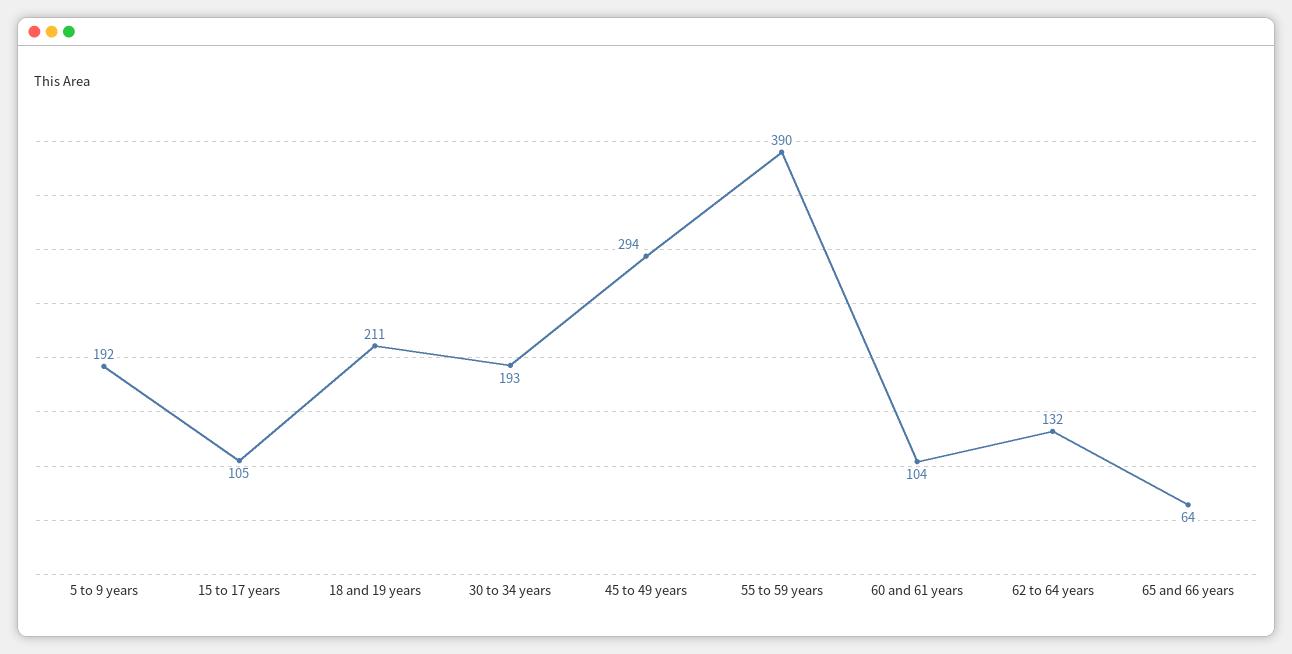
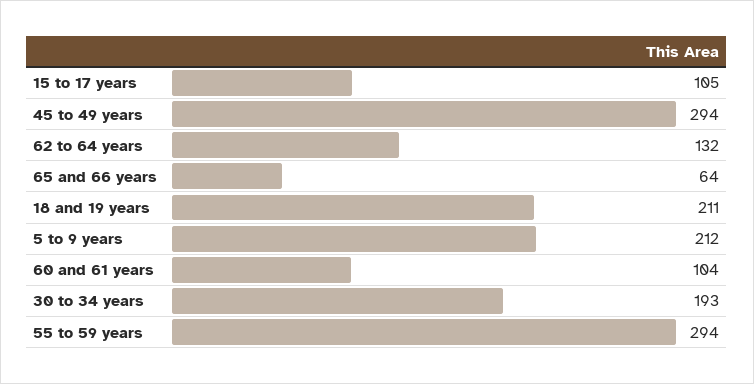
  {
-   "5 to 9 years": 192,
+   "5 to 9 years": 212,
    "15 to 17 years": 105,
    "18 and 19 years": 211,
    "30 to 34 years": 193,
    "45 to 49 years": 294,
-   "55 to 59 years": 390,
+   "55 to 59 years": 294,
    "60 and 61 years": 104,
    "62 to 64 years": 132,
    "65 and 66 years": 64
  }

